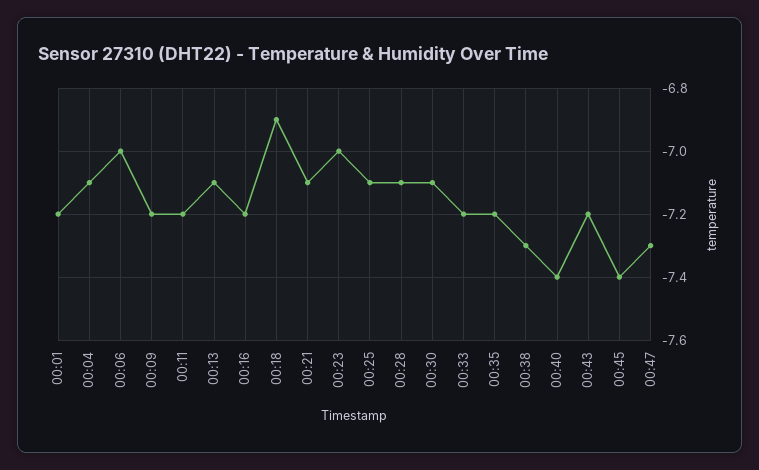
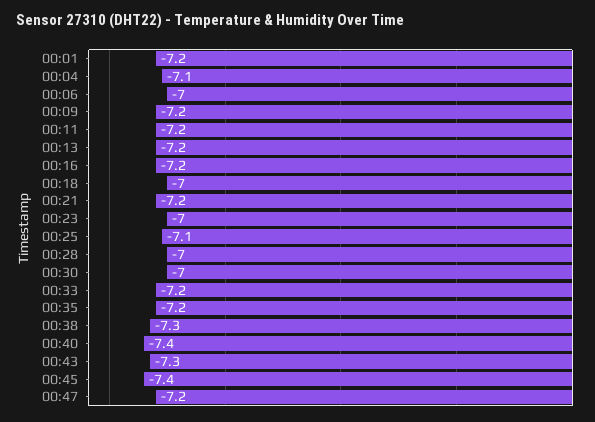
  {
    "00:01": -7.2,
    "00:04": -7.1,
    "00:06": -7,
    "00:09": -7.2,
    "00:11": -7.2,
-   "00:13": -7.1,
+   "00:13": -7.2,
    "00:16": -7.2,
-   "00:18": -6.9,
+   "00:18": -7,
-   "00:21": -7.1,
+   "00:21": -7.2,
    "00:23": -7,
    "00:25": -7.1,
-   "00:28": -7.1,
+   "00:28": -7,
-   "00:30": -7.1,
+   "00:30": -7,
    "00:33": -7.2,
    "00:35": -7.2,
    "00:38": -7.3,
    "00:40": -7.4,
-   "00:43": -7.2,
+   "00:43": -7.3,
    "00:45": -7.4,
-   "00:47": -7.3
+   "00:47": -7.2
  }

